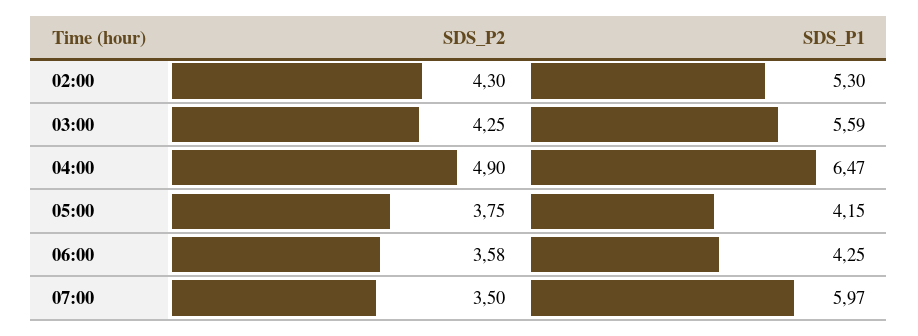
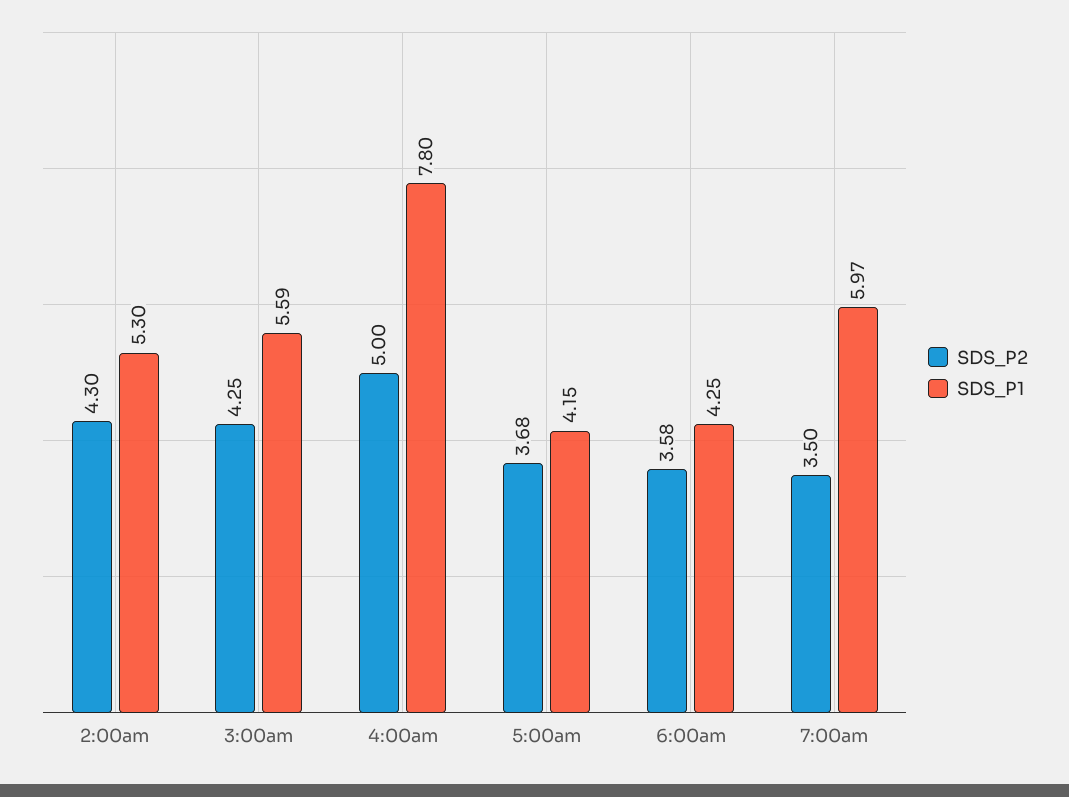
  {
    "SDS_P2": {
      "02:00": 4.3,
      "03:00": 4.25,
-     "04:00": 4.9,
+     "04:00": 5,
-     "05:00": 3.75,
+     "05:00": 3.68,
      "06:00": 3.58,
      "07:00": 3.5
    },
    "SDS_P1": {
      "02:00": 5.3,
      "03:00": 5.59,
-     "04:00": 6.47,
+     "04:00": 7.8,
      "05:00": 4.15,
      "06:00": 4.25,
      "07:00": 5.97
    }
  }

